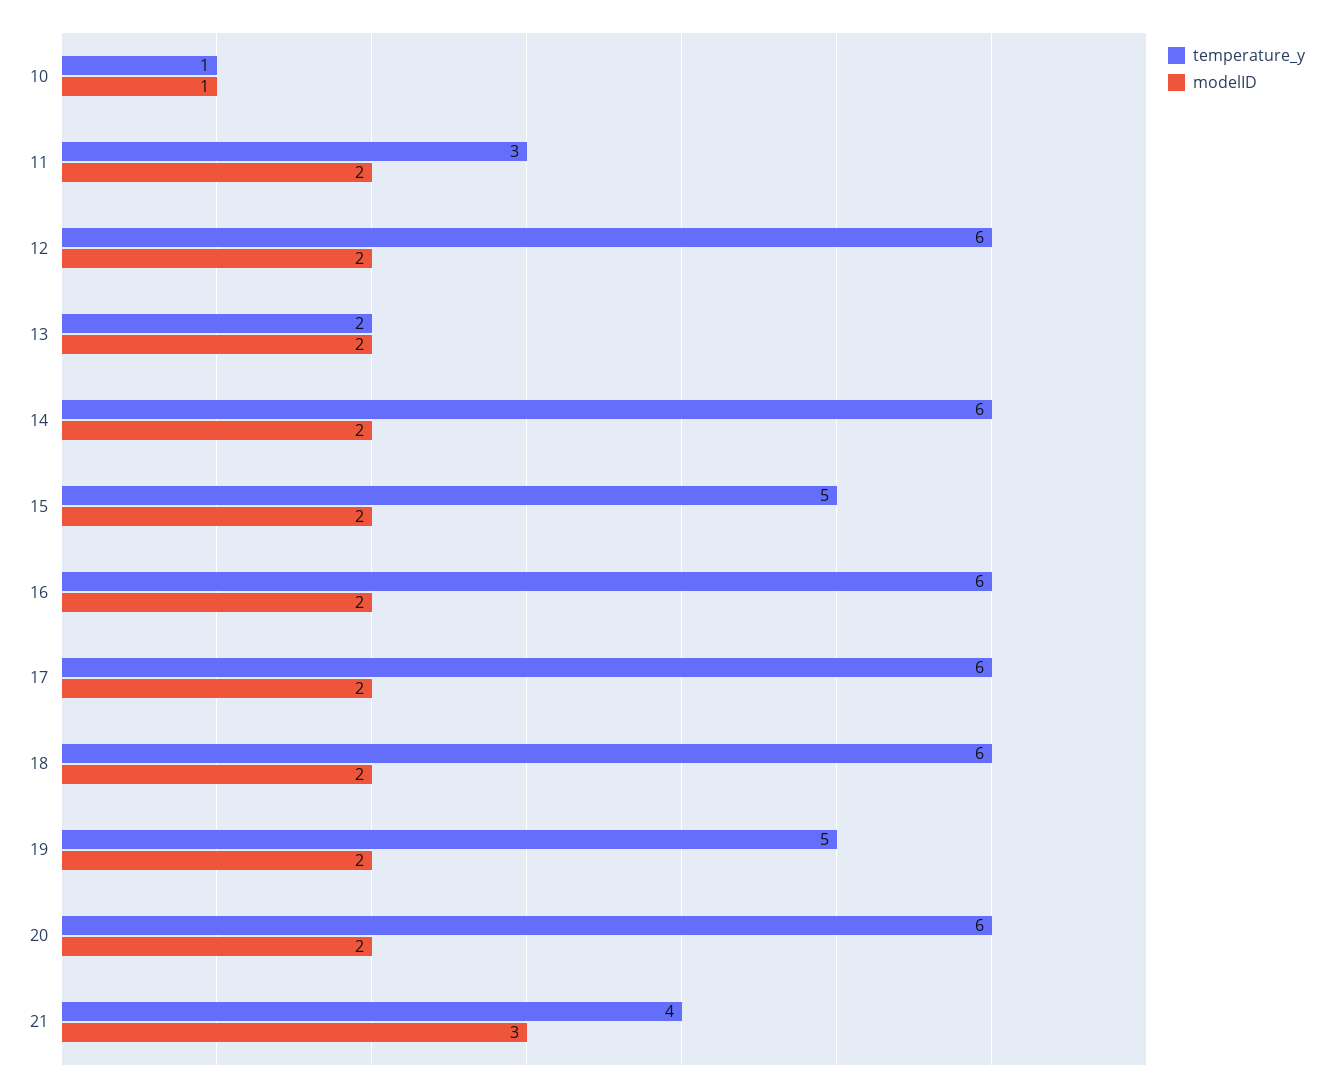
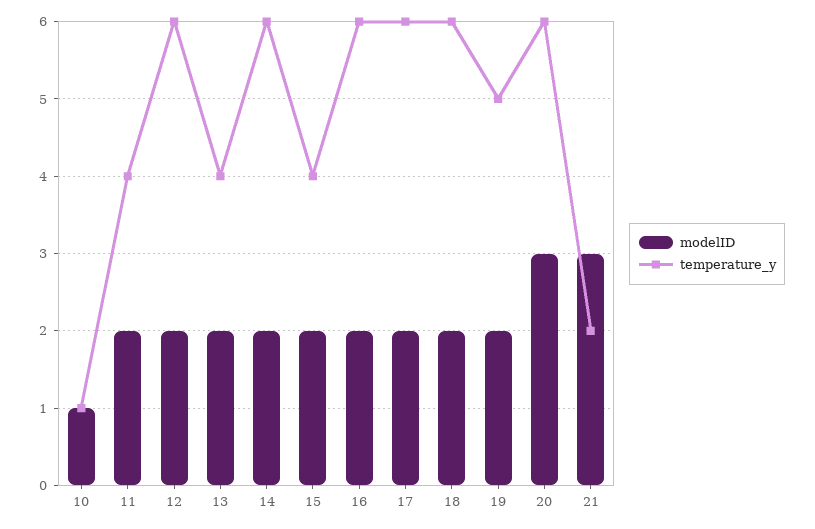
  {
    "temperature_y": {
      "10": 1,
-     "11": 3,
+     "11": 4,
      "12": 6,
-     "13": 2,
+     "13": 4,
      "14": 6,
-     "15": 5,
+     "15": 4,
      "16": 6,
      "17": 6,
      "18": 6,
      "19": 5,
      "20": 6,
-     "21": 4
+     "21": 2
    },
    "modelID": {
      "10": 1,
      "11": 2,
      "12": 2,
      "13": 2,
      "14": 2,
      "15": 2,
      "16": 2,
      "17": 2,
      "18": 2,
      "19": 2,
-     "20": 2,
+     "20": 3,
      "21": 3
    }
  }

